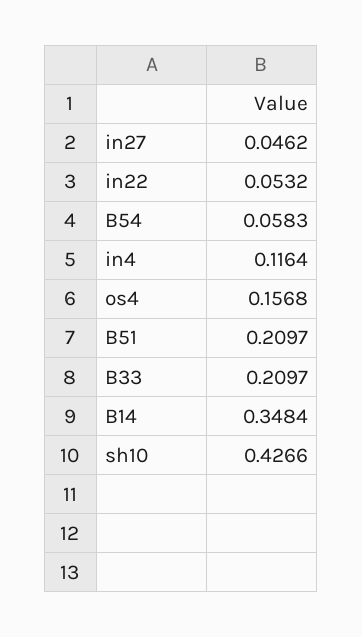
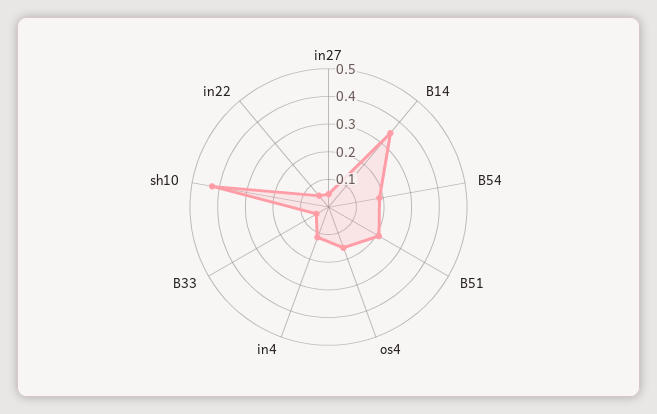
  {
    "in27": 0.0462,
    "in22": 0.0532,
-   "B54": 0.0583,
+   "B54": 0.2,
    "in4": 0.1164,
    "os4": 0.1568,
    "B51": 0.2097,
-   "B33": 0.2097,
+   "B33": 0.05,
    "B14": 0.3484,
    "sh10": 0.4266
  }

